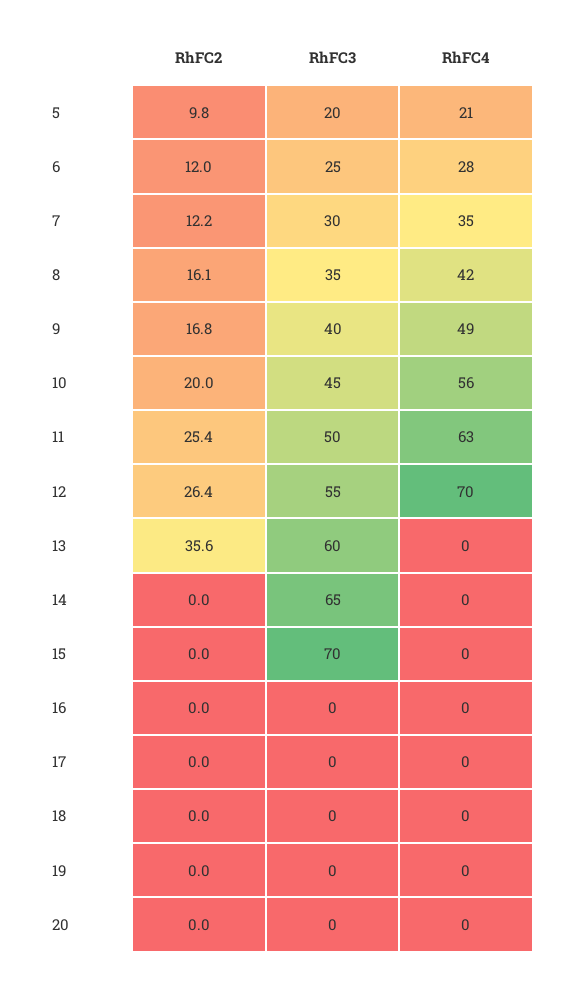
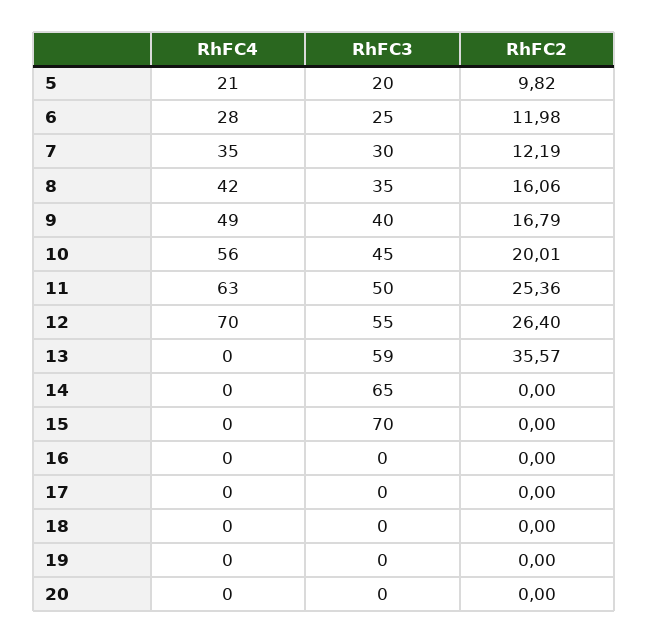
  {
    "RhFC2": {
      "5": 9.82,
      "6": 11.98,
      "7": 12.19,
      "8": 16.06,
      "9": 16.79,
      "10": 20.01,
      "11": 25.36,
      "12": 26.4,
      "13": 35.57,
      "14": 0,
      "15": 0,
      "16": 0,
      "17": 0,
      "18": 0,
      "19": 0,
      "20": 0
    },
    "RhFC3": {
      "5": 20,
      "6": 25,
      "7": 30,
      "8": 35,
      "9": 40,
      "10": 45,
      "11": 50,
      "12": 55,
-     "13": 60,
+     "13": 59,
      "14": 65,
      "15": 70,
      "16": 0,
      "17": 0,
      "18": 0,
      "19": 0,
      "20": 0
    },
    "RhFC4": {
      "5": 21,
      "6": 28,
      "7": 35,
      "8": 42,
      "9": 49,
      "10": 56,
      "11": 63,
      "12": 70,
      "13": 0,
      "14": 0,
      "15": 0,
      "16": 0,
      "17": 0,
      "18": 0,
      "19": 0,
      "20": 0
    }
  }

